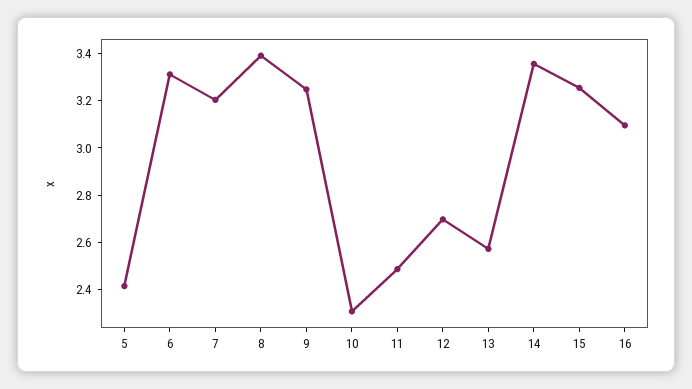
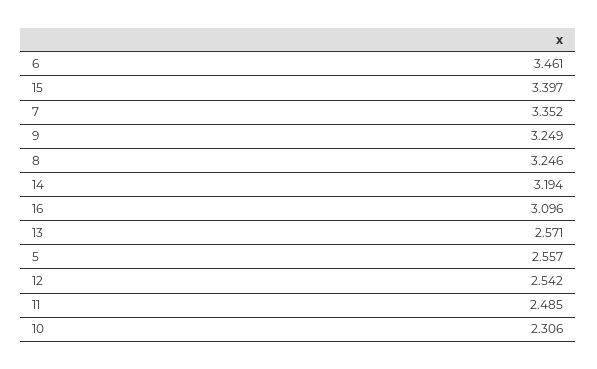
  {
-   "5": 2.4,
+   "5": 2.557,
-   "6": 3.3,
+   "6": 3.461,
-   "7": 3.2,
+   "7": 3.352,
-   "8": 3.4,
+   "8": 3.246,
    "9": 3.249,
    "10": 2.306,
    "11": 2.485,
-   "12": 2.7,
+   "12": 2.542,
    "13": 2.571,
-   "14": 3.35,
+   "14": 3.194,
-   "15": 3.25,
+   "15": 3.397,
    "16": 3.096
  }

